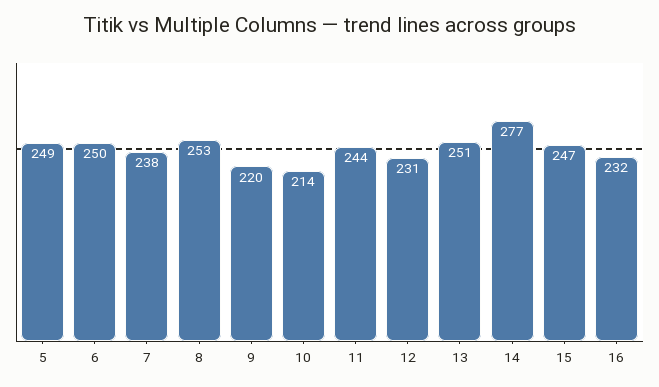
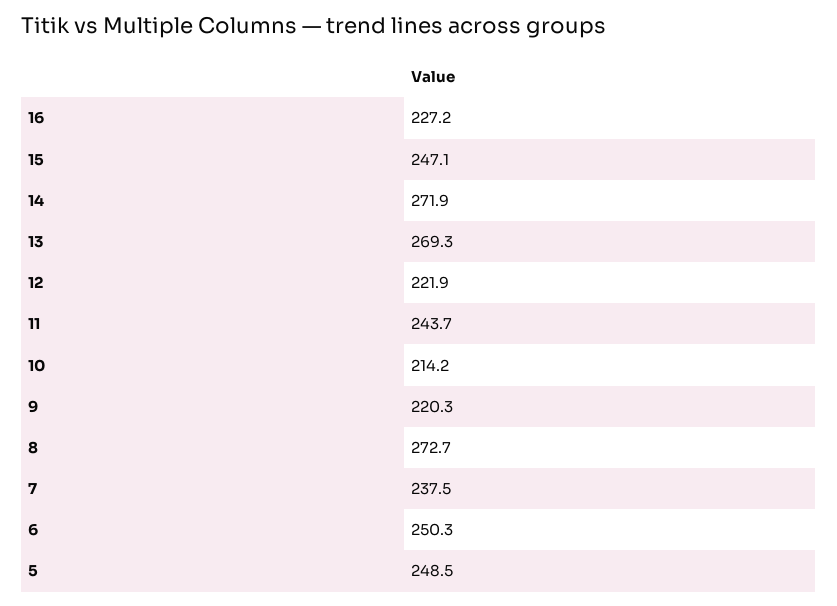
  {
    "5": 248.5,
    "6": 250.3,
    "7": 237.5,
-   "8": 253,
+   "8": 272.7,
    "9": 220.3,
    "10": 214.2,
    "11": 243.7,
-   "12": 231,
+   "12": 221.9,
-   "13": 251,
+   "13": 269.3,
-   "14": 277,
+   "14": 271.9,
    "15": 247.1,
-   "16": 232
+   "16": 227.2
  }

